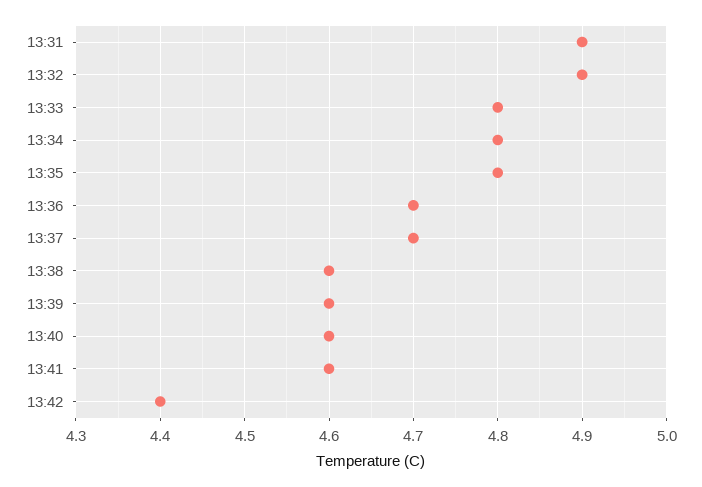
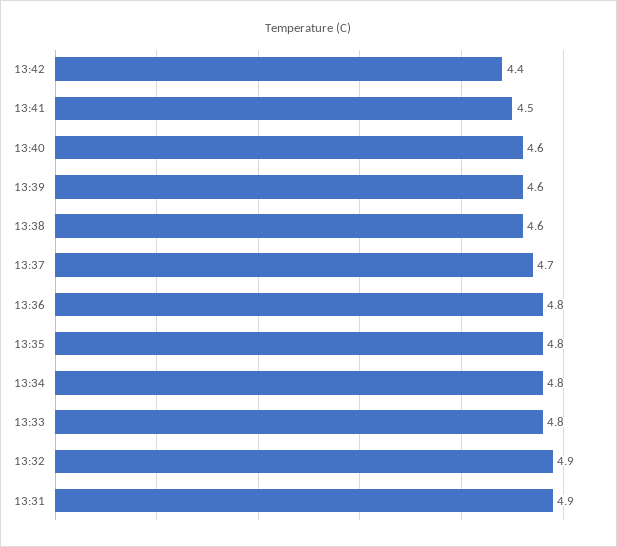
  {
    "13:31": 4.9,
    "13:32": 4.9,
    "13:33": 4.8,
    "13:34": 4.8,
    "13:35": 4.8,
-   "13:36": 4.7,
+   "13:36": 4.8,
    "13:37": 4.7,
    "13:38": 4.6,
    "13:39": 4.6,
    "13:40": 4.6,
-   "13:41": 4.6,
+   "13:41": 4.5,
    "13:42": 4.4
  }

